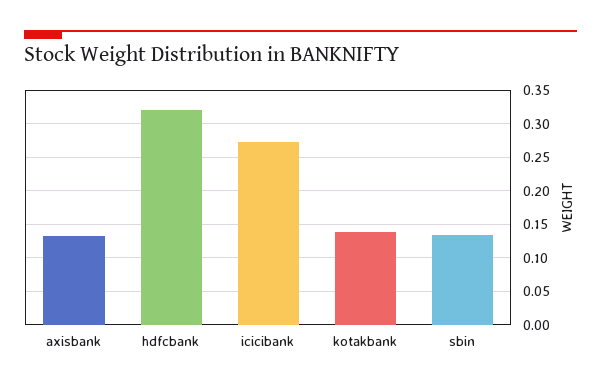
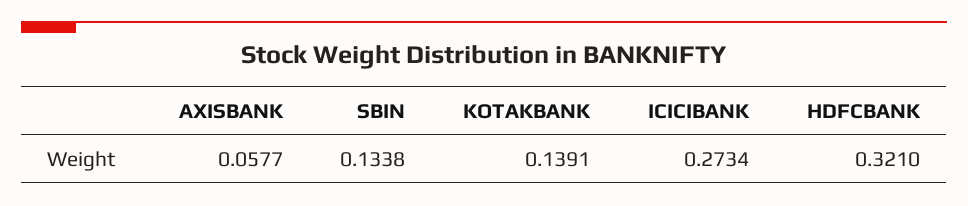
  {
-   "axisbank": 0.13,
+   "axisbank": 0.0577,
    "hdfcbank": 0.321,
    "icicibank": 0.2734,
    "kotakbank": 0.1391,
    "sbin": 0.1338
  }

